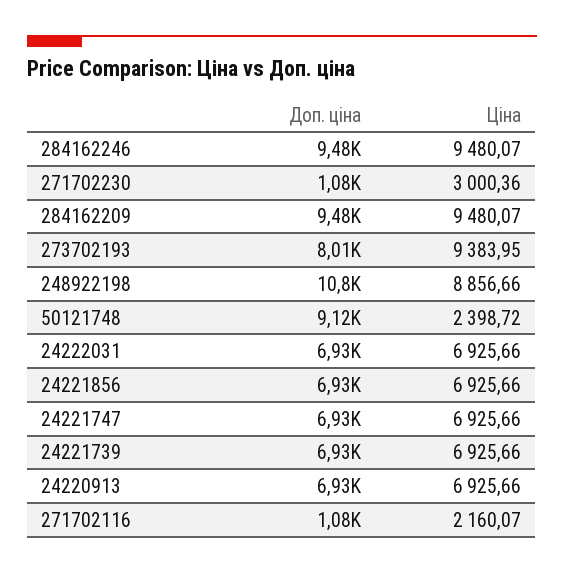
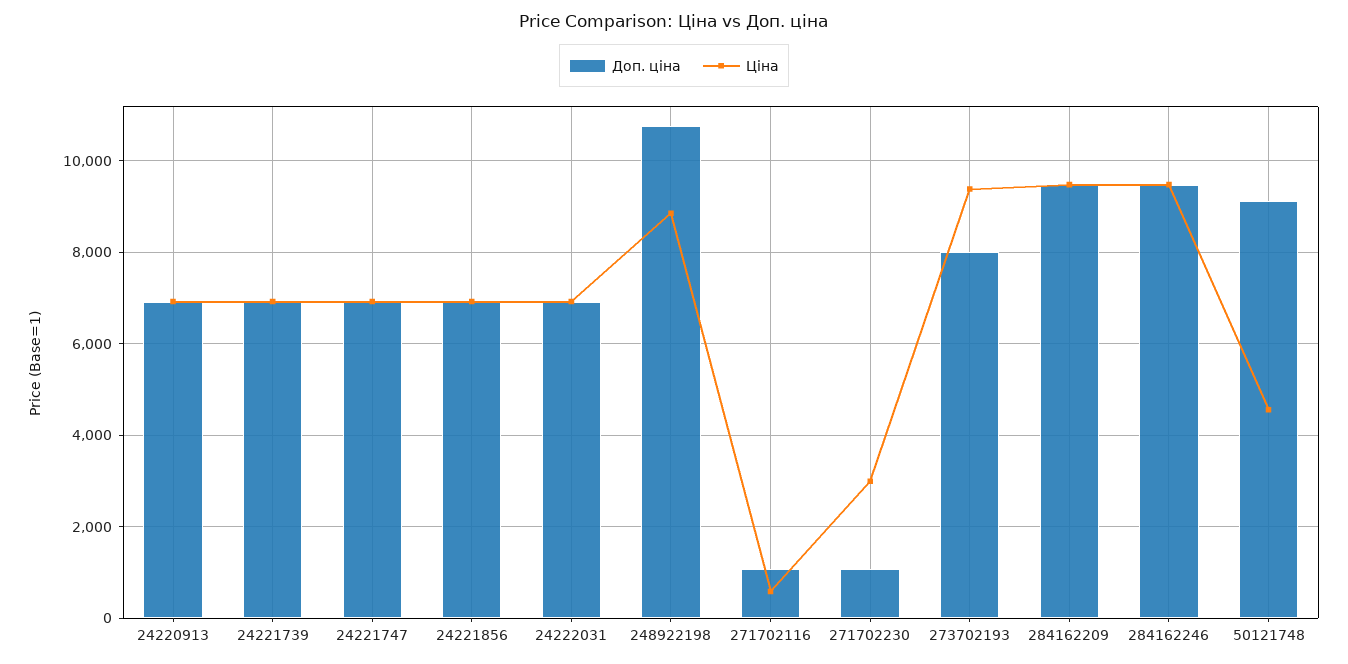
  {
    "Доп. ціна": {
      "284162246": 9480,
      "271702230": 1080,
      "284162209": 9480,
      "273702193": 8010,
      "248922198": 10800,
      "50121748": 9120,
      "24222031": 6930,
      "24221856": 6930,
      "24221747": 6930,
      "24221739": 6930,
      "24220913": 6930,
      "271702116": 1080
    },
    "Ціна": {
      "284162246": 9480.07,
      "271702230": 3000.36,
      "284162209": 9480.07,
      "273702193": 9383.95,
      "248922198": 8856.66,
-     "50121748": 2398.72,
+     "50121748": 4600,
      "24222031": 6925.66,
      "24221856": 6925.66,
      "24221747": 6925.66,
      "24221739": 6925.66,
      "24220913": 6925.66,
-     "271702116": 2160.07
+     "271702116": 600
    }
  }

